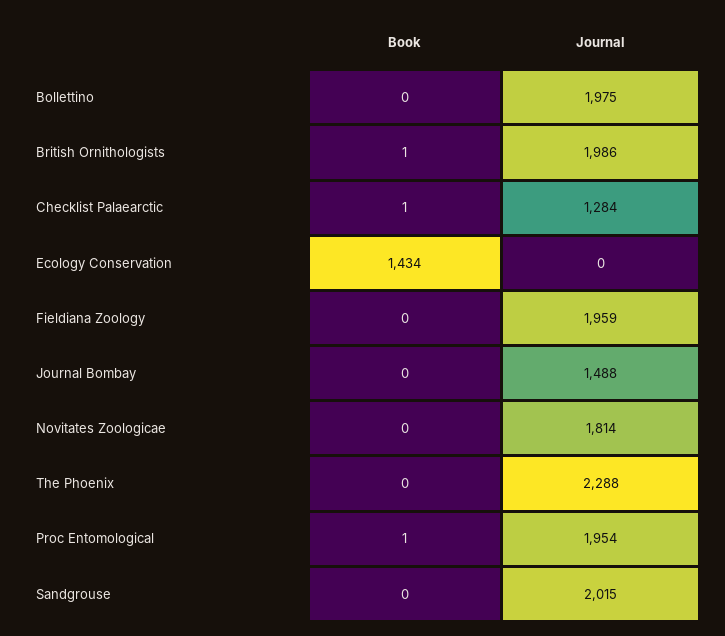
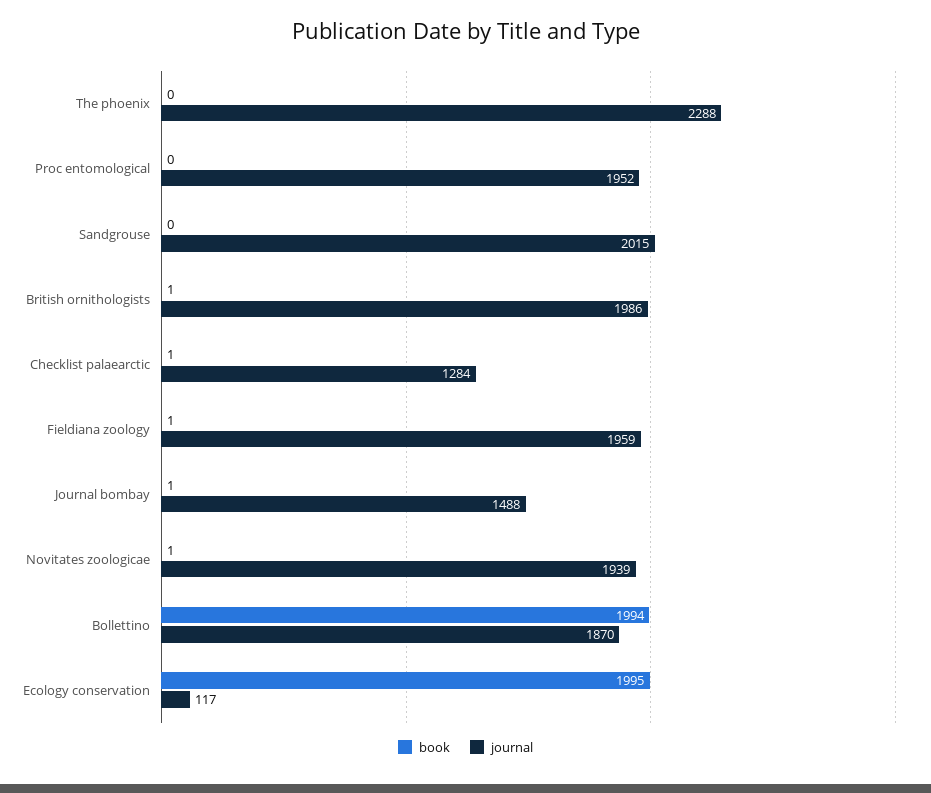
  {
    "Book": {
-     "Bollettino": 0,
+     "Bollettino": 1994,
      "British Ornithologists": 1,
      "Checklist Palaearctic": 1,
-     "Ecology Conservation": 1434,
+     "Ecology Conservation": 1995,
-     "Fieldiana Zoology": 0,
+     "Fieldiana Zoology": 1,
-     "Journal Bombay": 0,
+     "Journal Bombay": 1,
-     "Novitates Zoologicae": 0,
+     "Novitates Zoologicae": 1,
      "The Phoenix": 0,
-     "Proc Entomological": 1,
+     "Proc Entomological": 0,
      "Sandgrouse": 0
    },
    "Journal": {
-     "Bollettino": 1975,
+     "Bollettino": 1870,
      "British Ornithologists": 1986,
      "Checklist Palaearctic": 1284,
-     "Ecology Conservation": 0,
+     "Ecology Conservation": 117,
      "Fieldiana Zoology": 1959,
      "Journal Bombay": 1488,
-     "Novitates Zoologicae": 1814,
+     "Novitates Zoologicae": 1939,
      "The Phoenix": 2288,
-     "Proc Entomological": 1954,
+     "Proc Entomological": 1952,
      "Sandgrouse": 2015
    }
  }

